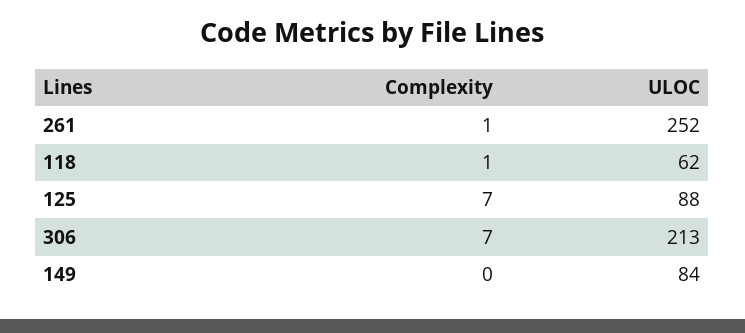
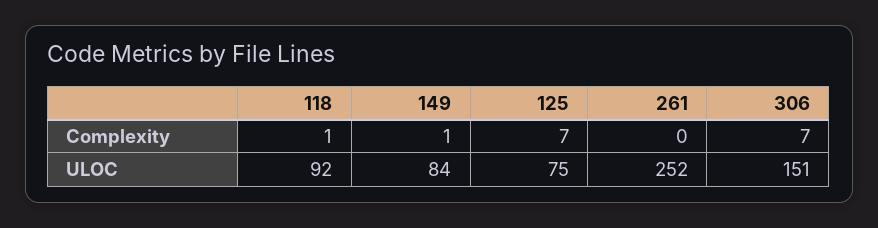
  {
    "Complexity": {
-     "261": 1,
+     "261": 0,
      "118": 1,
      "125": 7,
      "306": 7,
-     "149": 0
+     "149": 1
    },
    "ULOC": {
      "261": 252,
-     "118": 62,
+     "118": 92,
-     "125": 88,
+     "125": 75,
-     "306": 213,
+     "306": 151,
      "149": 84
    }
  }

